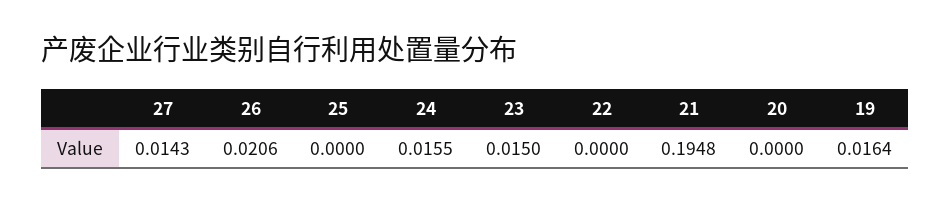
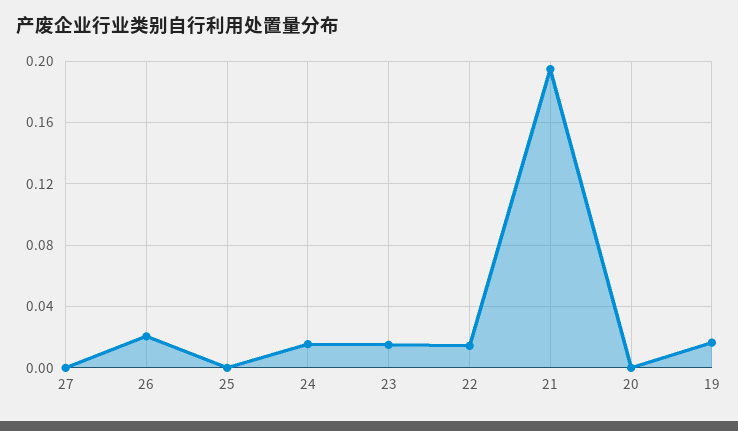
  {
-   "27": 0.0143,
+   "27": 0,
    "26": 0.0206,
    "25": 0,
    "24": 0.0155,
    "23": 0.015,
-   "22": 0,
+   "22": 0.015,
    "21": 0.1948,
    "20": 0,
    "19": 0.0164
  }

